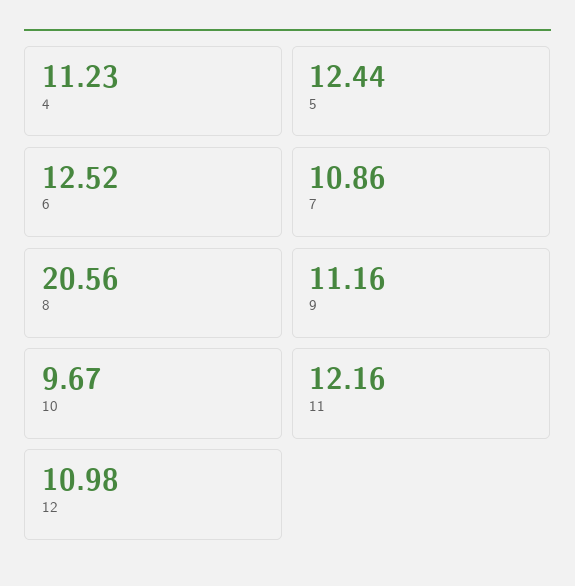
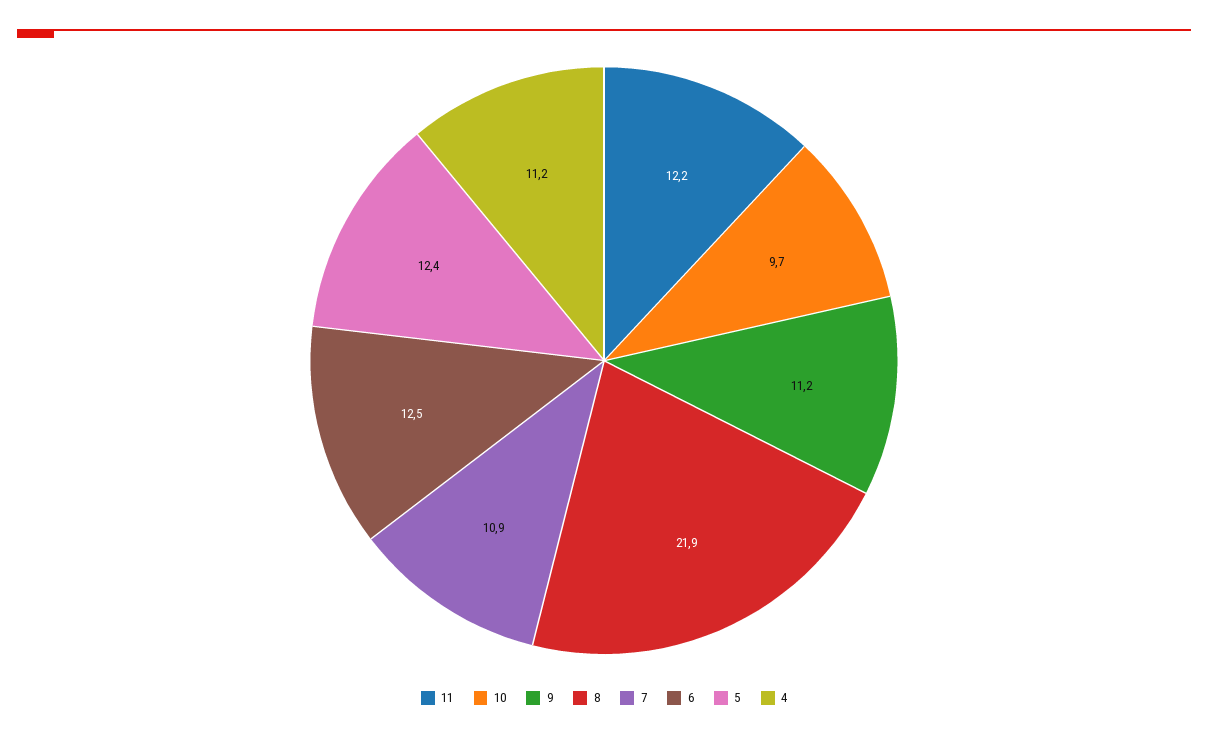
  {
    "4": 11.23,
    "5": 12.44,
    "6": 12.52,
    "7": 10.86,
-   "8": 20.56,
+   "8": 21.9,
    "9": 11.16,
    "10": 9.67,
-   "11": 12.16,
+   "11": 12.16
-   "12": 10.98
  }

